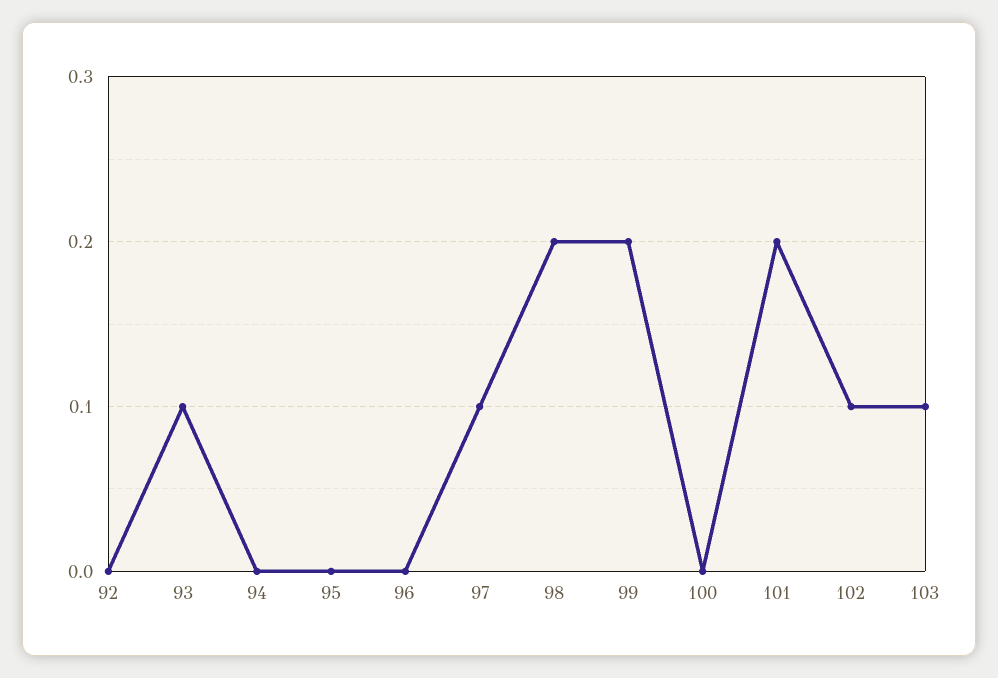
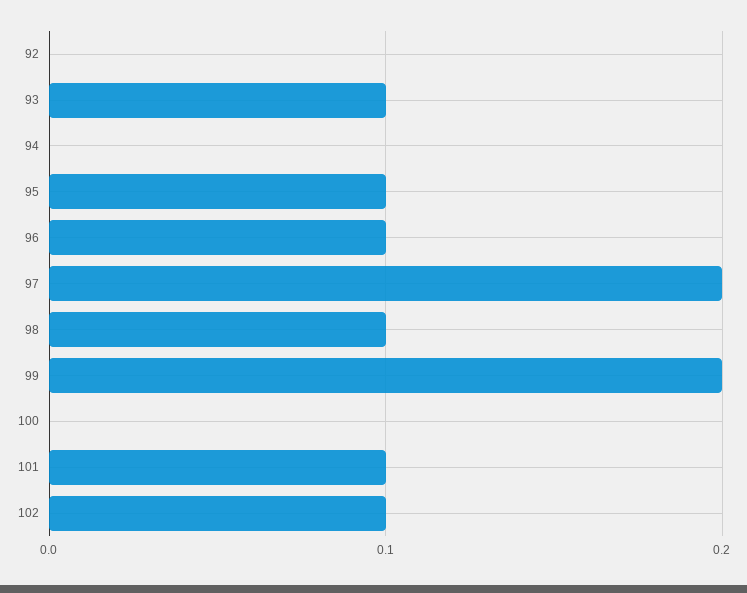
  {
    "92": 0,
    "93": 0.1,
    "94": 0,
-   "95": 0,
+   "95": 0.1,
-   "96": 0,
+   "96": 0.1,
-   "97": 0.1,
+   "97": 0.2,
-   "98": 0.2,
+   "98": 0.1,
    "99": 0.2,
    "100": 0,
-   "101": 0.2,
+   "101": 0.1,
-   "102": 0.1,
+   "102": 0.1
-   "103": 0.1
  }

